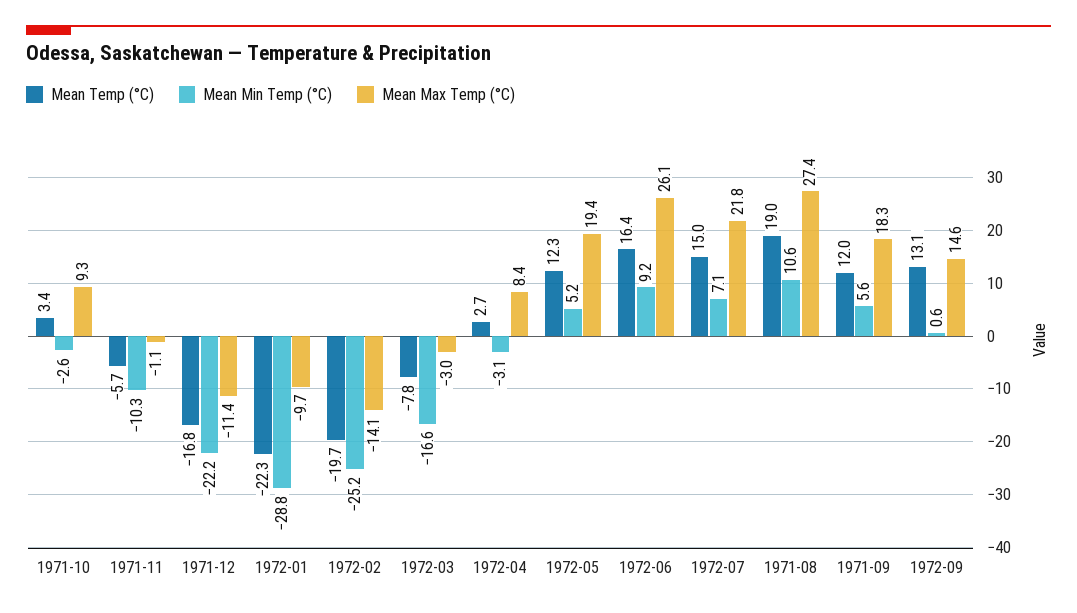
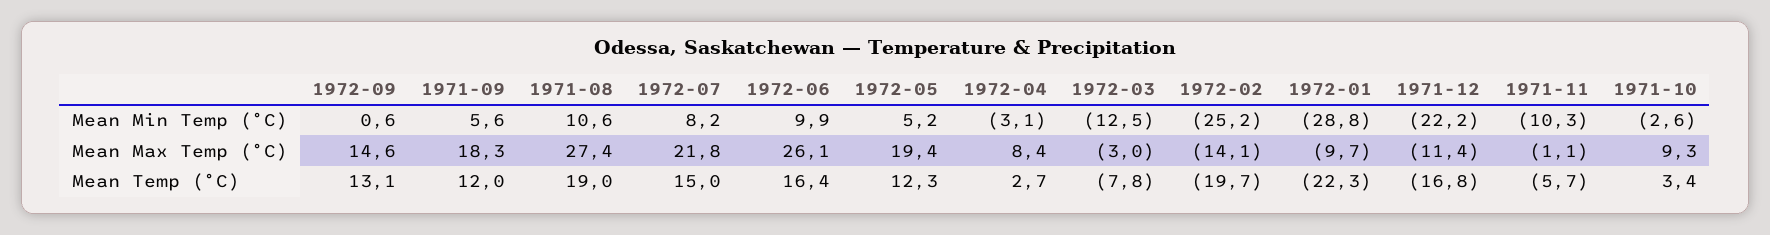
  {
    "Mean Temp (°C)": {
      "1971-10": 3.4,
      "1971-11": -5.7,
      "1971-12": -16.8,
      "1972-01": -22.3,
      "1972-02": -19.7,
      "1972-03": -7.8,
      "1972-04": 2.7,
      "1972-05": 12.3,
      "1972-06": 16.4,
      "1972-07": 15,
      "1971-08": 19,
      "1971-09": 12,
      "1972-09": 13.1
    },
    "Mean Min Temp (°C)": {
      "1971-10": -2.6,
      "1971-11": -10.3,
      "1971-12": -22.2,
      "1972-01": -28.8,
      "1972-02": -25.2,
-     "1972-03": -16.6,
+     "1972-03": -12.5,
      "1972-04": -3.1,
      "1972-05": 5.2,
-     "1972-06": 9.2,
+     "1972-06": 9.9,
-     "1972-07": 7.1,
+     "1972-07": 8.2,
      "1971-08": 10.6,
      "1971-09": 5.6,
      "1972-09": 0.6
    },
    "Mean Max Temp (°C)": {
      "1971-10": 9.3,
      "1971-11": -1.1,
      "1971-12": -11.4,
      "1972-01": -9.7,
      "1972-02": -14.1,
      "1972-03": -3,
      "1972-04": 8.4,
      "1972-05": 19.4,
      "1972-06": 26.1,
      "1972-07": 21.8,
      "1971-08": 27.4,
      "1971-09": 18.3,
      "1972-09": 14.6
    }
  }

